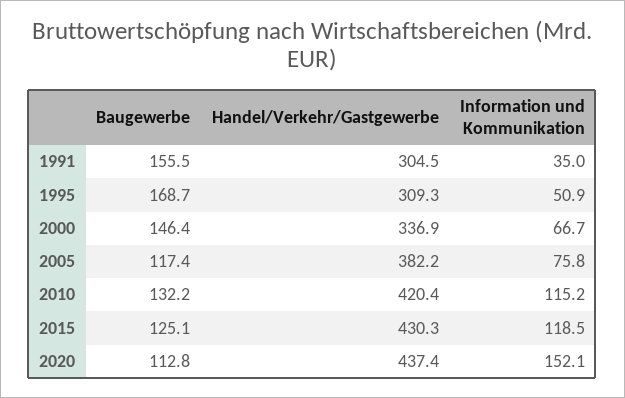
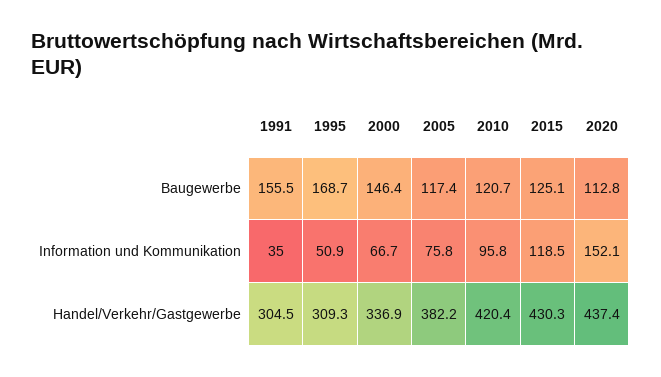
  {
    "Baugewerbe": {
      "1991": 155.5,
      "1995": 168.7,
      "2000": 146.4,
      "2005": 117.4,
-     "2010": 132.2,
+     "2010": 120.7,
      "2015": 125.1,
      "2020": 112.8
    },
    "Handel/Verkehr/Gastgewerbe": {
      "1991": 304.5,
      "1995": 309.3,
      "2000": 336.9,
      "2005": 382.2,
      "2010": 420.4,
      "2015": 430.3,
      "2020": 437.4
    },
    "Information und Kommunikation": {
      "1991": 35,
      "1995": 50.9,
      "2000": 66.7,
      "2005": 75.8,
-     "2010": 115.2,
+     "2010": 95.8,
      "2015": 118.5,
      "2020": 152.1
    }
  }

